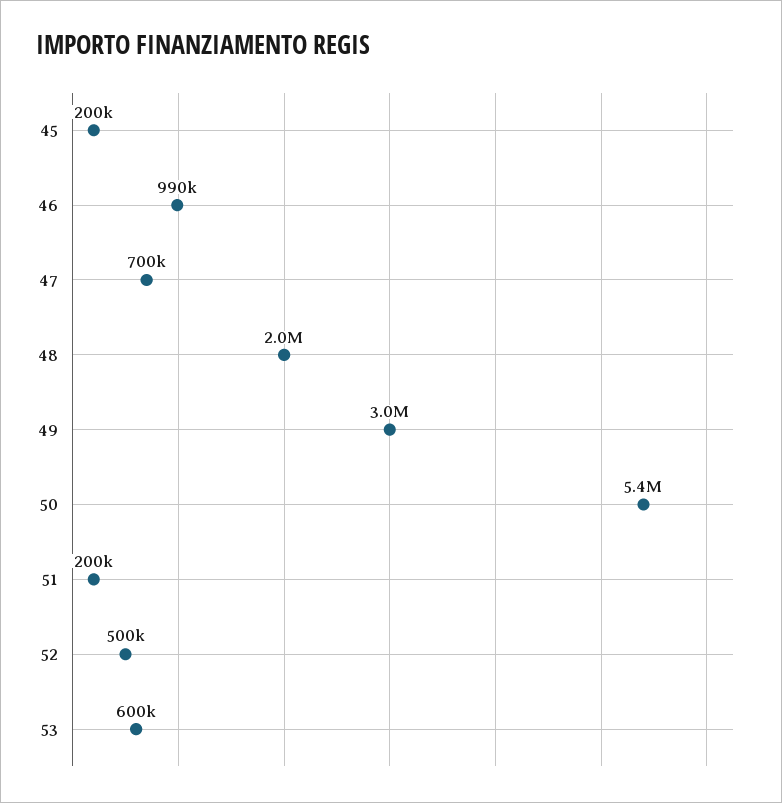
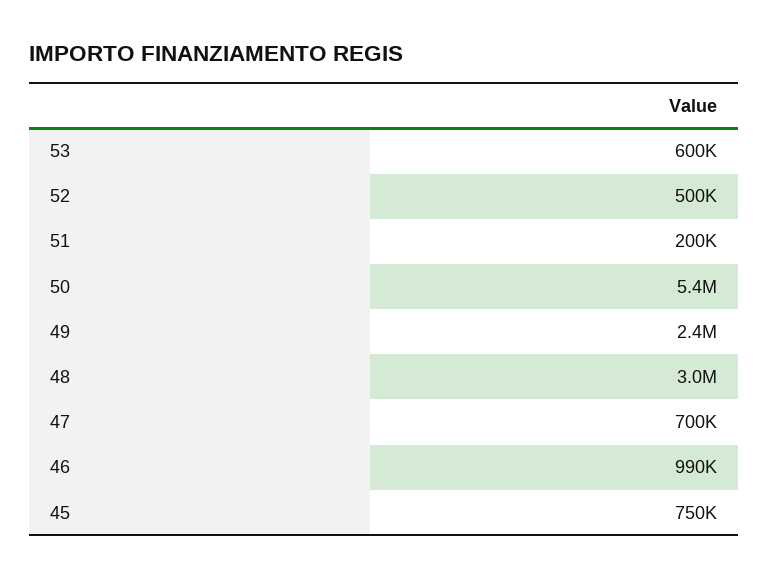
  {
-   "45": 200000,
+   "45": 750000,
    "46": 990000,
    "47": 700000,
-   "48": 2000000,
+   "48": 3000000,
-   "49": 3000000,
+   "49": 2400000,
    "50": 5400000,
    "51": 200000,
    "52": 500000,
    "53": 600000
  }

